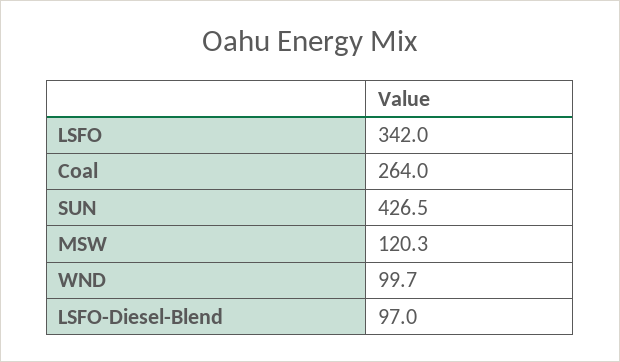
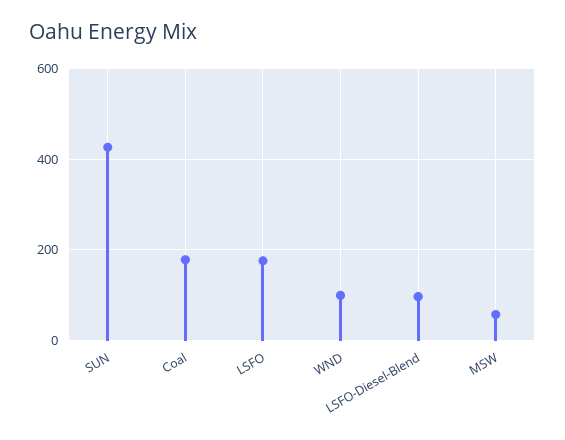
  {
-   "LSFO": 342,
+   "LSFO": 180,
-   "Coal": 264,
+   "Coal": 180,
    "SUN": 426.5,
-   "MSW": 120.3,
+   "MSW": 60,
    "WND": 99.7,
    "LSFO-Diesel-Blend": 97
  }

